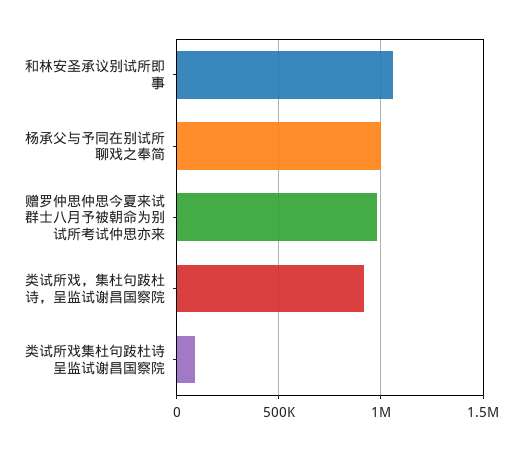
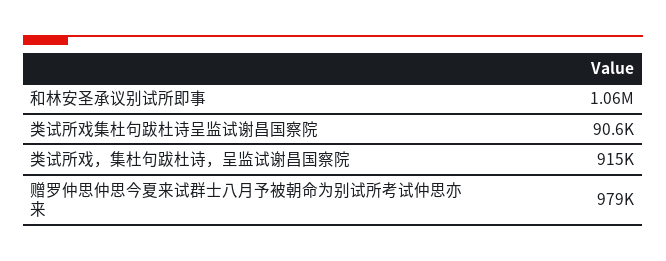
  {
    "和林安圣承议别试所即事": 1060000,
-   "杨承父与予同在别试所聊戏之奉简": 1000000,
    "赠罗仲思仲思今夏来试群士八月予被朝命为别试所考试仲思亦来": 979000,
    "类试所戏，集杜句跋杜诗，呈监试谢昌国察院": 915000,
    "类试所戏集杜句跋杜诗呈监试谢昌国察院": 90600
  }

